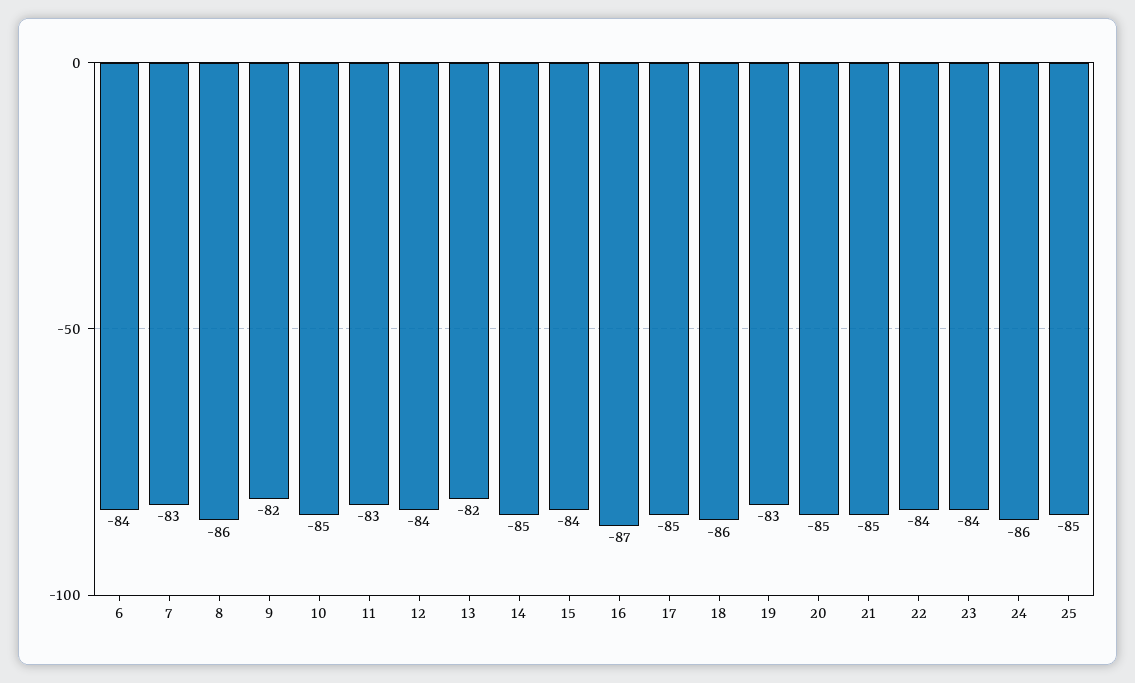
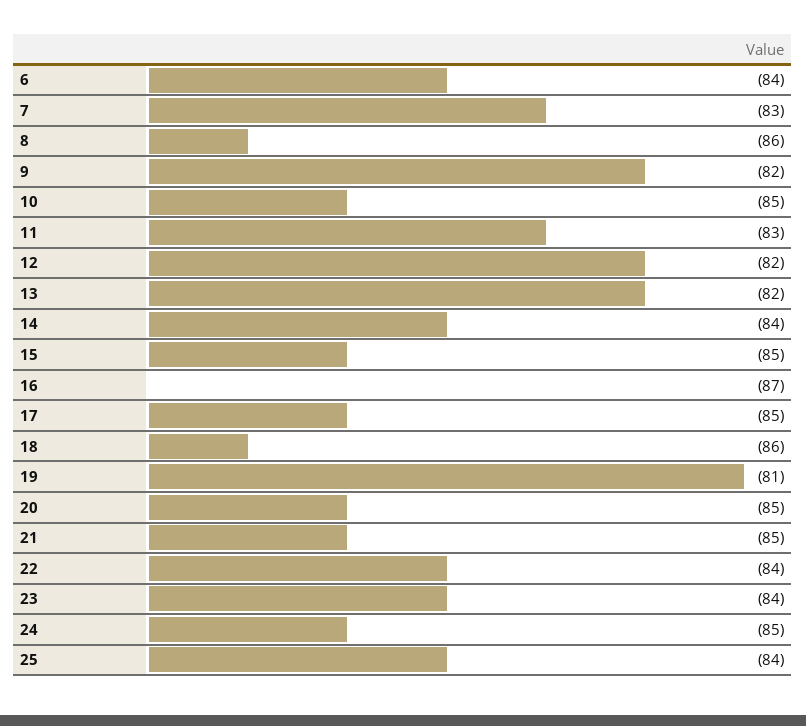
  {
    "6": -84,
    "7": -83,
    "8": -86,
    "9": -82,
    "10": -85,
    "11": -83,
-   "12": -84,
+   "12": -82,
    "13": -82,
-   "14": -85,
+   "14": -84,
-   "15": -84,
+   "15": -85,
    "16": -87,
    "17": -85,
    "18": -86,
-   "19": -83,
+   "19": -81,
    "20": -85,
    "21": -85,
    "22": -84,
    "23": -84,
-   "24": -86,
+   "24": -85,
-   "25": -85
+   "25": -84
  }

